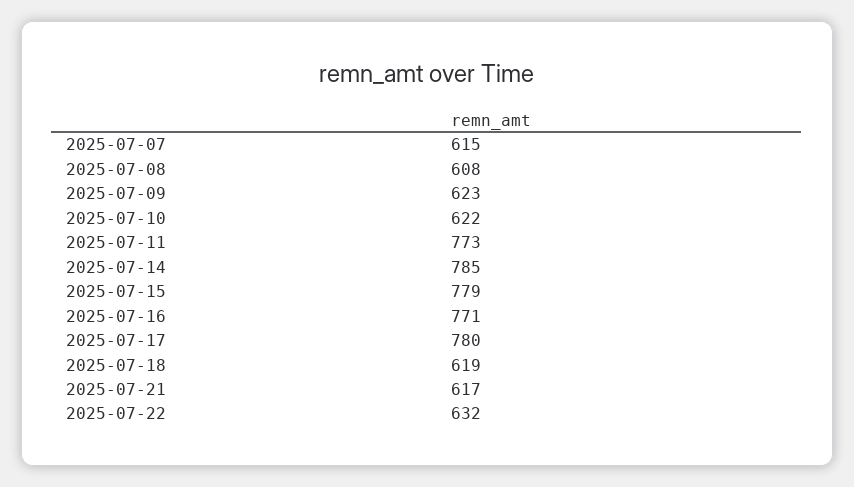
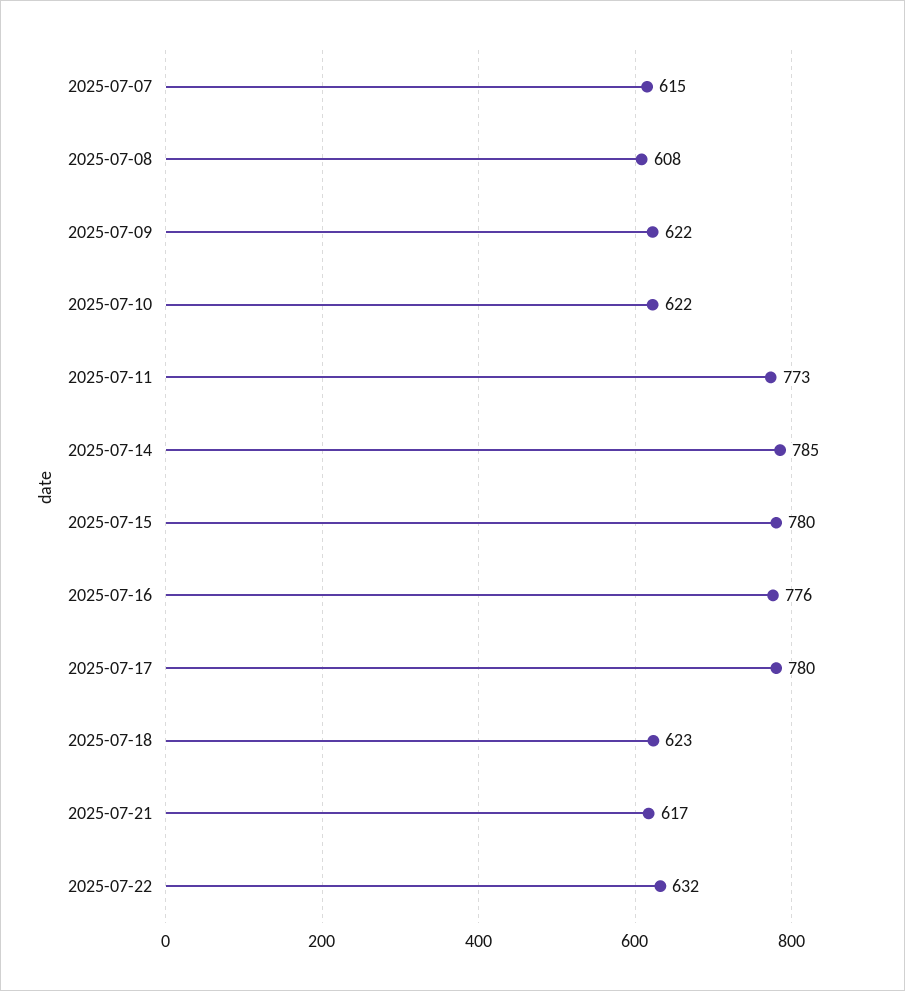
  {
    "2025-07-07": 615,
    "2025-07-08": 608,
-   "2025-07-09": 623,
+   "2025-07-09": 622,
    "2025-07-10": 622,
    "2025-07-11": 773,
    "2025-07-14": 785,
-   "2025-07-15": 779,
+   "2025-07-15": 780,
-   "2025-07-16": 771,
+   "2025-07-16": 776,
    "2025-07-17": 780,
-   "2025-07-18": 619,
+   "2025-07-18": 623,
    "2025-07-21": 617,
    "2025-07-22": 632
  }

